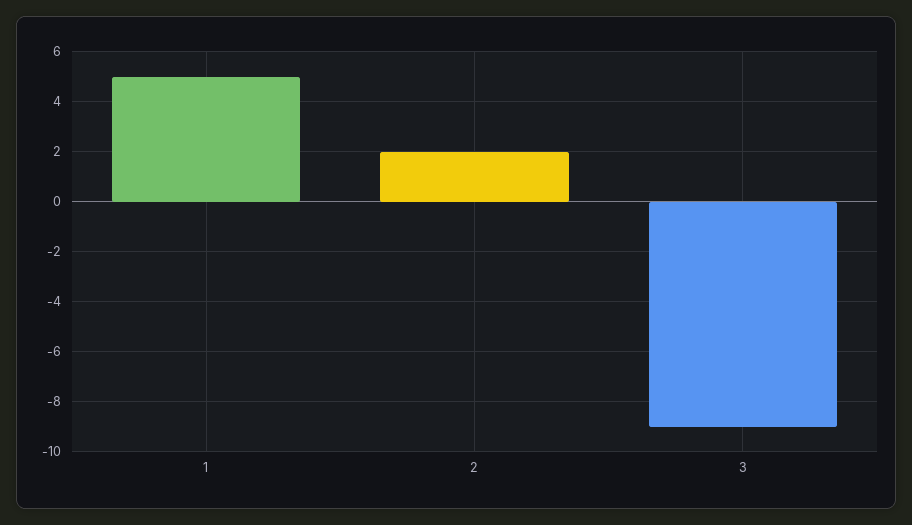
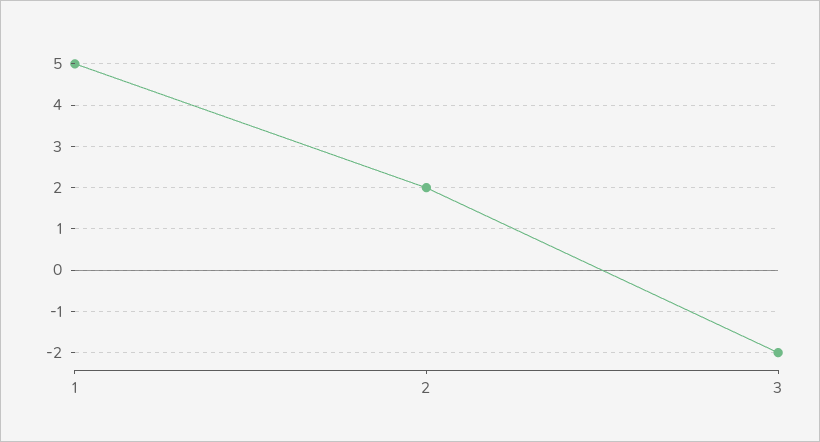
  {
    "1": 5,
    "2": 2,
-   "3": -9
+   "3": -2
  }

